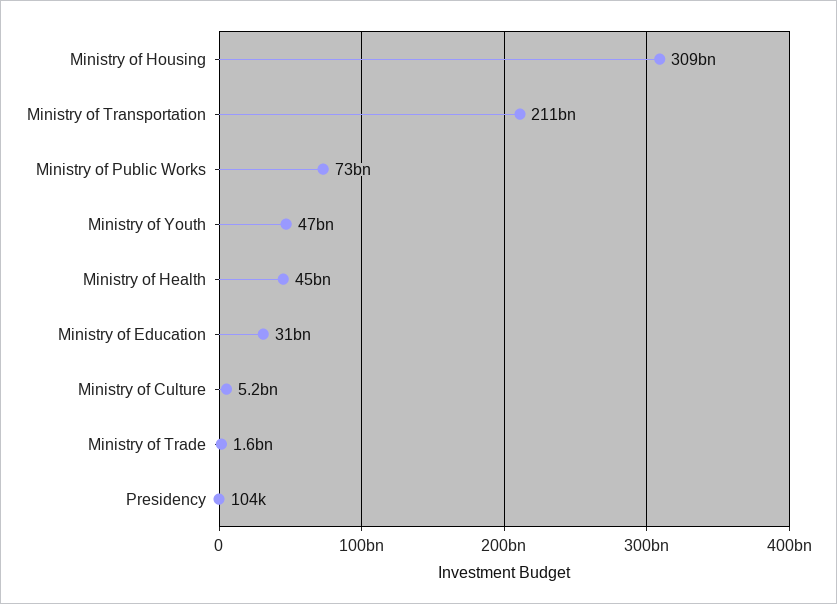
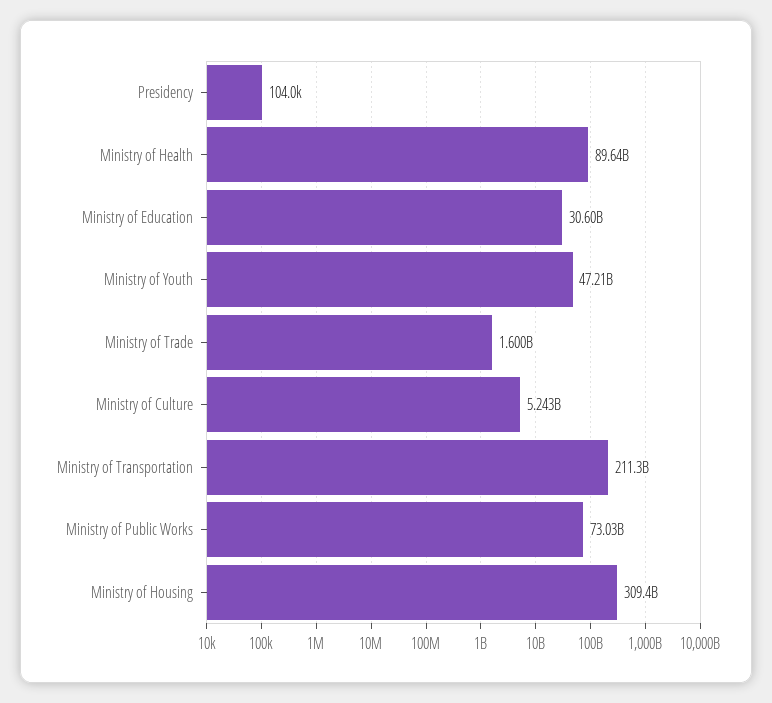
  {
    "Ministry of Housing": 309400000000,
    "Ministry of Transportation": 211300000000,
    "Ministry of Public Works": 73030000000,
    "Ministry of Youth": 47210000000,
-   "Ministry of Health": 45000000000,
+   "Ministry of Health": 89640000000,
    "Ministry of Education": 30600000000,
    "Ministry of Culture": 5243000000,
    "Ministry of Trade": 1600000000,
    "Presidency": 104000
  }

